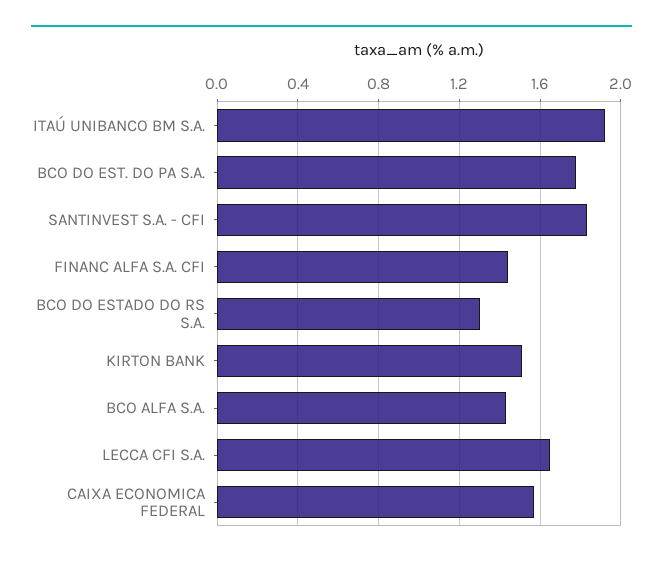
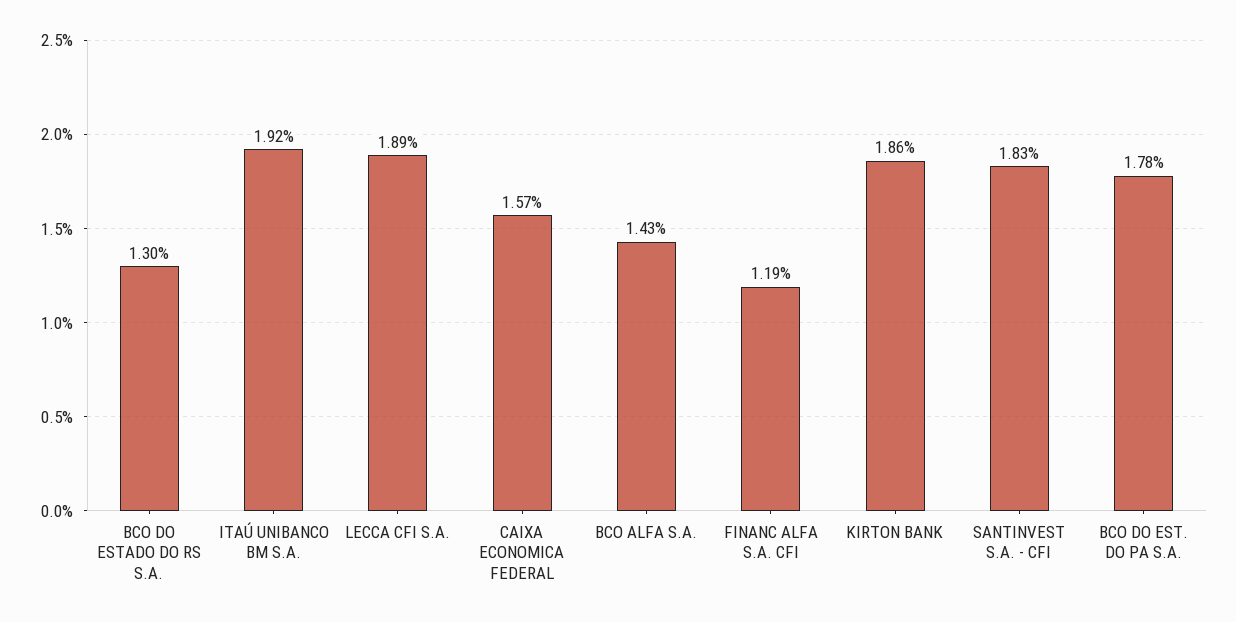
  {
    "ITAÚ UNIBANCO BM S.A.": 1.92,
    "BCO DO EST. DO PA S.A.": 1.78,
    "SANTINVEST S.A. - CFI": 1.83,
-   "FINANC ALFA S.A. CFI": 1.45,
+   "FINANC ALFA S.A. CFI": 1.19,
    "BCO DO ESTADO DO RS S.A.": 1.3,
-   "KIRTON BANK": 1.5,
+   "KIRTON BANK": 1.86,
    "BCO ALFA S.A.": 1.43,
-   "LECCA CFI S.A.": 1.65,
+   "LECCA CFI S.A.": 1.89,
    "CAIXA ECONOMICA FEDERAL": 1.57
  }

